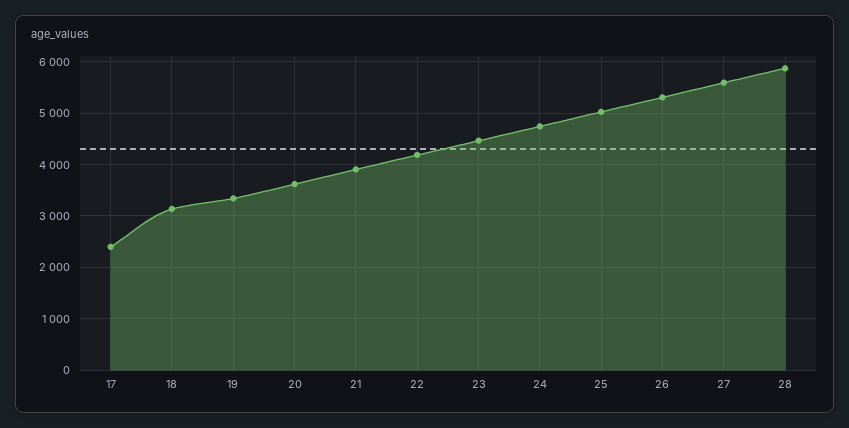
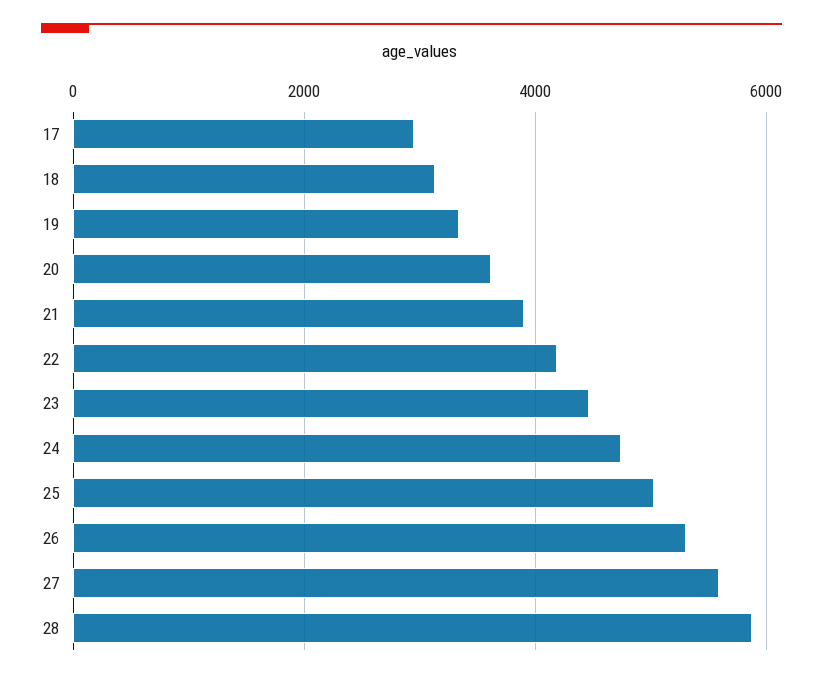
  {
-   "17": 2400,
+   "17": 3000,
    "18": 3200,
    "19": 3400,
    "20": 3600,
    "21": 4000,
    "22": 4200,
    "23": 4400,
    "24": 4800,
    "25": 5000,
    "26": 5400,
    "27": 5600,
    "28": 5800
  }

